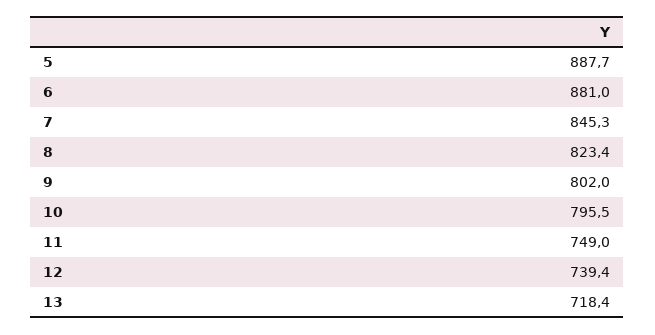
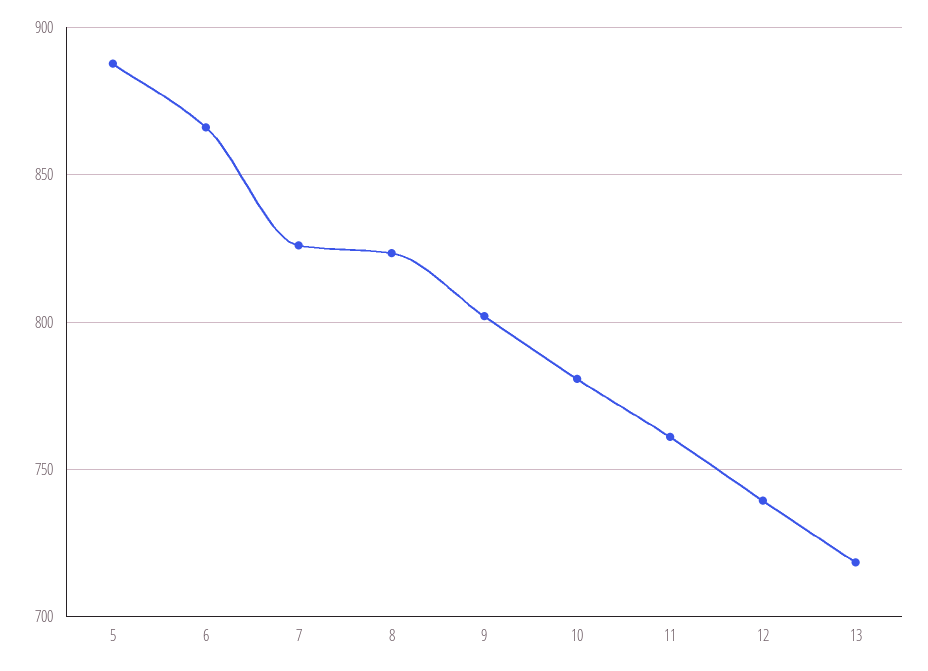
  {
    "5": 887.7,
-   "6": 881,
+   "6": 865,
-   "7": 845.3,
+   "7": 825,
    "8": 823.4,
    "9": 802,
-   "10": 795.5,
+   "10": 780,
-   "11": 749,
+   "11": 760,
    "12": 739.4,
    "13": 718.4
  }

